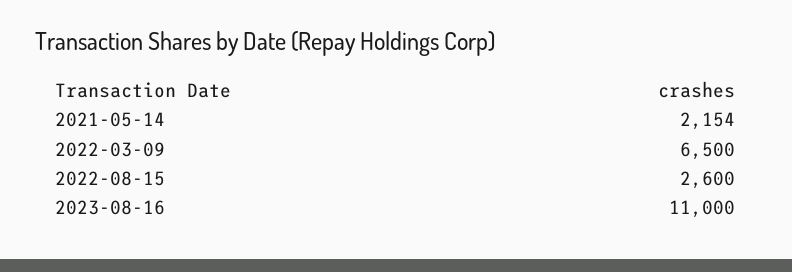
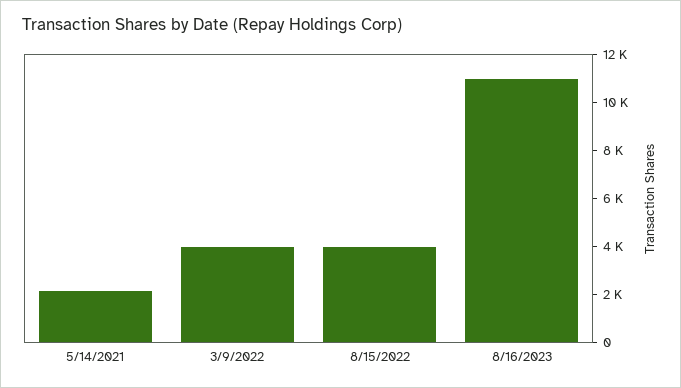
  {
    "2021-05-14": 2154,
-   "2022-03-09": 6500,
+   "2022-03-09": 4000,
-   "2022-08-15": 2600,
+   "2022-08-15": 4000,
    "2023-08-16": 11000
  }

